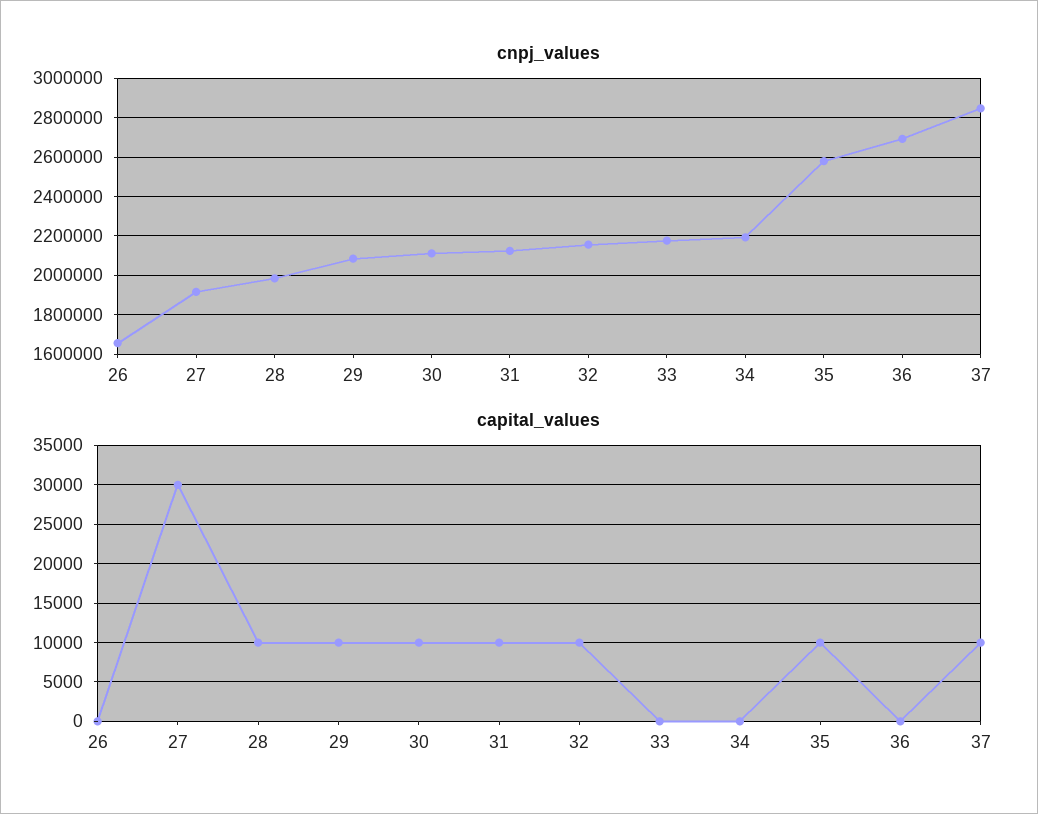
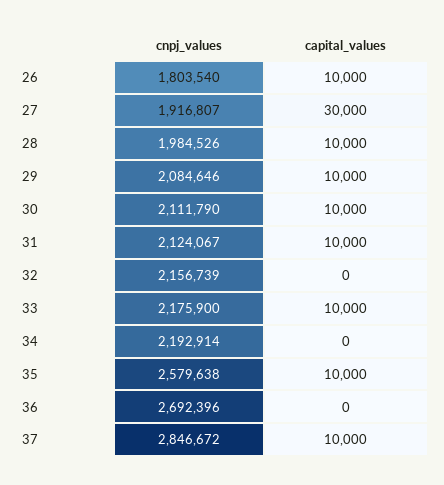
  {
    "cnpj_values": {
-     "26": 1650000,
+     "26": 1803540,
      "27": 1916807,
      "28": 1984526,
      "29": 2084646,
      "30": 2111790,
      "31": 2124067,
      "32": 2156739,
      "33": 2175900,
      "34": 2192914,
      "35": 2579638,
      "36": 2692396,
      "37": 2846672
    },
    "capital_values": {
-     "26": 0,
+     "26": 10000,
      "27": 30000,
      "28": 10000,
      "29": 10000,
      "30": 10000,
      "31": 10000,
-     "32": 10000,
+     "32": 0,
-     "33": 0,
+     "33": 10000,
      "34": 0,
      "35": 10000,
      "36": 0,
      "37": 10000
    }
  }

